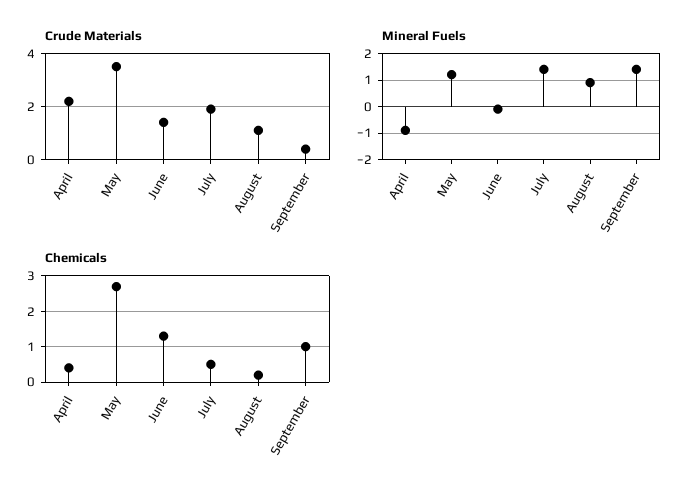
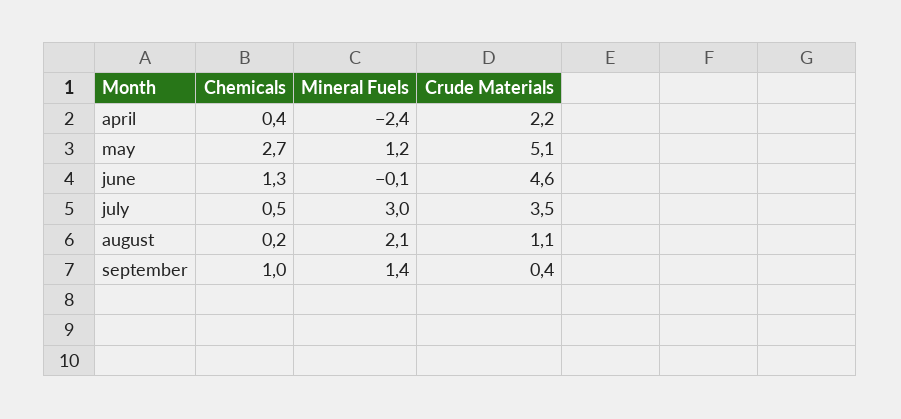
  {
    "Crude Materials": {
      "April": 2.2,
-     "May": 3.5,
+     "May": 5.1,
-     "June": 1.5,
+     "June": 4.6,
-     "July": 2,
+     "July": 3.5,
      "August": 1.1,
      "September": 0.4
    },
    "Mineral Fuels": {
-     "April": -1,
+     "April": -2.4,
      "May": 1.2,
      "June": -0.1,
-     "July": 1.5,
+     "July": 3,
-     "August": 1,
+     "August": 2.1,
      "September": 1.4
    },
    "Chemicals": {
      "April": 0.4,
      "May": 2.7,
      "June": 1.3,
      "July": 0.5,
      "August": 0.2,
      "September": 1
    }
  }

